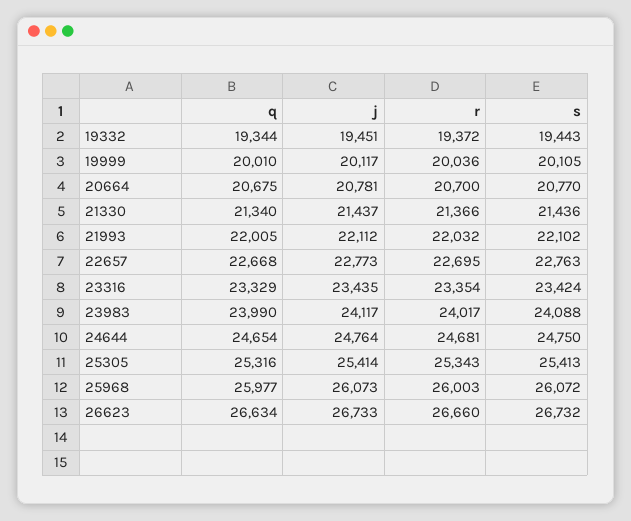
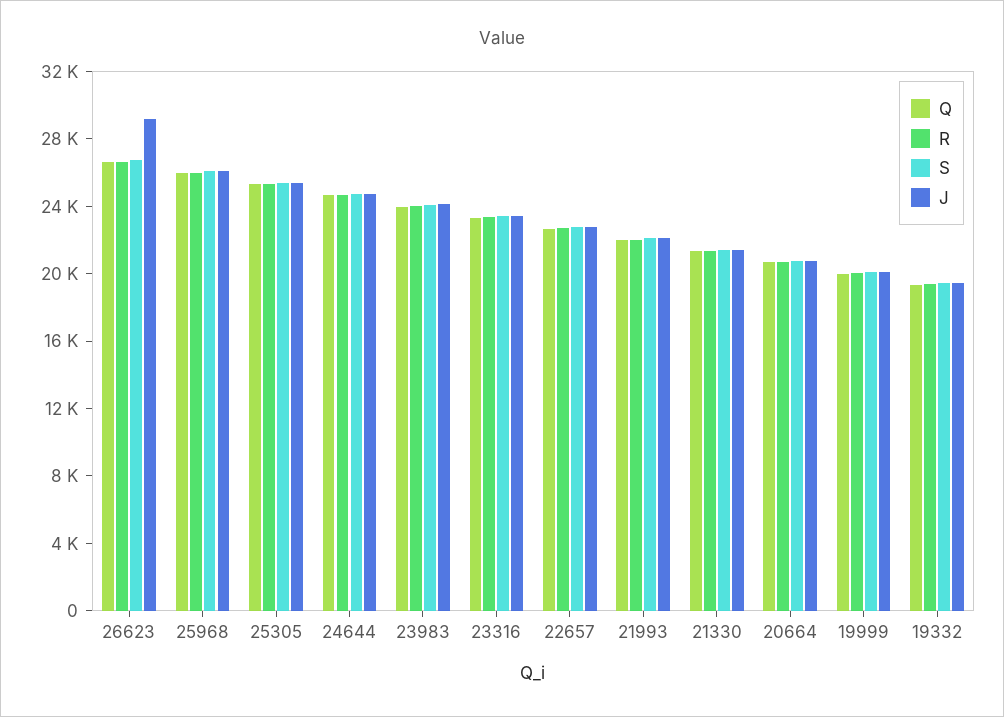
  {
    "q": {
      "19332": 19344,
      "19999": 20010,
      "20664": 20675,
      "21330": 21340,
      "21993": 22005,
      "22657": 22668,
      "23316": 23329,
      "23983": 23990,
      "24644": 24654,
      "25305": 25316,
      "25968": 25977,
      "26623": 26634
    },
    "j": {
      "19332": 19451,
      "19999": 20117,
      "20664": 20781,
      "21330": 21437,
      "21993": 22112,
      "22657": 22773,
      "23316": 23435,
      "23983": 24117,
      "24644": 24764,
      "25305": 25414,
      "25968": 26073,
-     "26623": 26733
+     "26623": 29000
    },
    "r": {
      "19332": 19372,
      "19999": 20036,
      "20664": 20700,
      "21330": 21366,
      "21993": 22032,
      "22657": 22695,
      "23316": 23354,
      "23983": 24017,
      "24644": 24681,
      "25305": 25343,
      "25968": 26003,
      "26623": 26660
    },
    "s": {
      "19332": 19443,
      "19999": 20105,
      "20664": 20770,
      "21330": 21436,
      "21993": 22102,
      "22657": 22763,
      "23316": 23424,
      "23983": 24088,
      "24644": 24750,
      "25305": 25413,
      "25968": 26072,
      "26623": 26732
    }
  }

